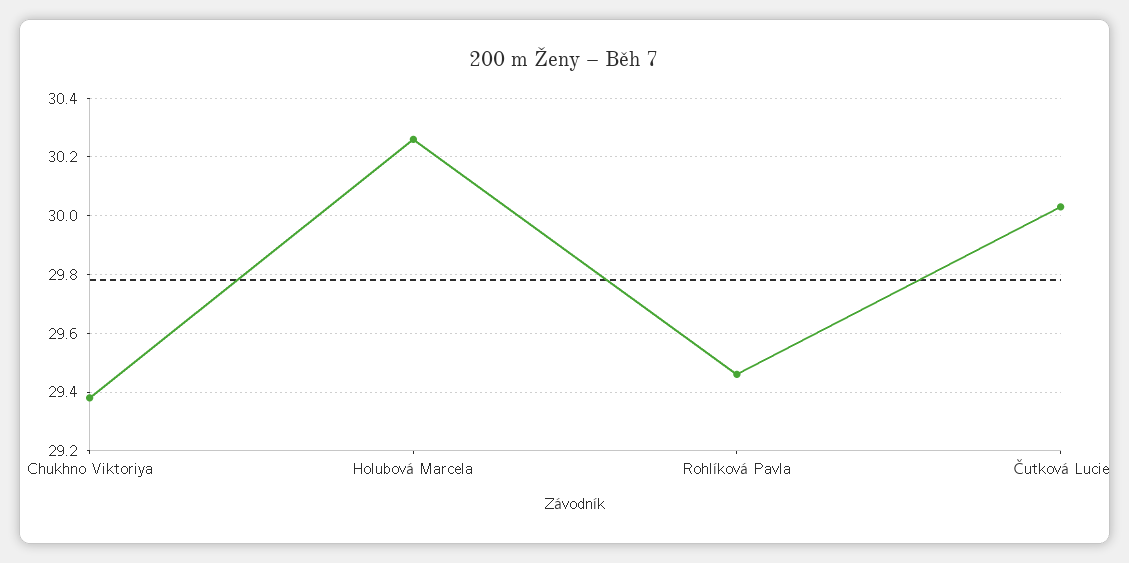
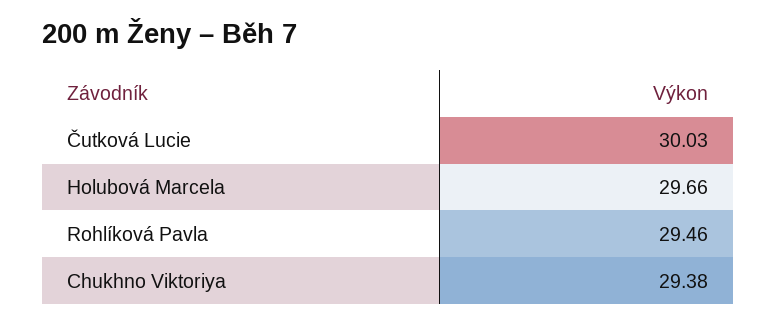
  {
    "Chukhno Viktoriya": 29.38,
-   "Holubová Marcela": 30.25,
+   "Holubová Marcela": 29.66,
    "Rohlíková Pavla": 29.46,
    "Čutková Lucie": 30.03
  }

